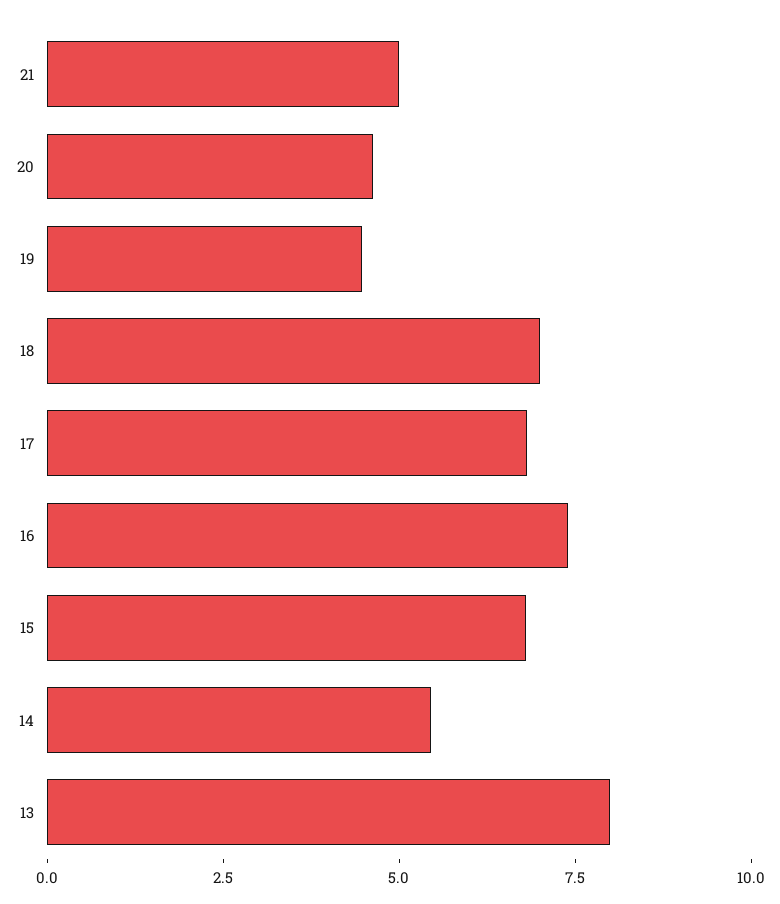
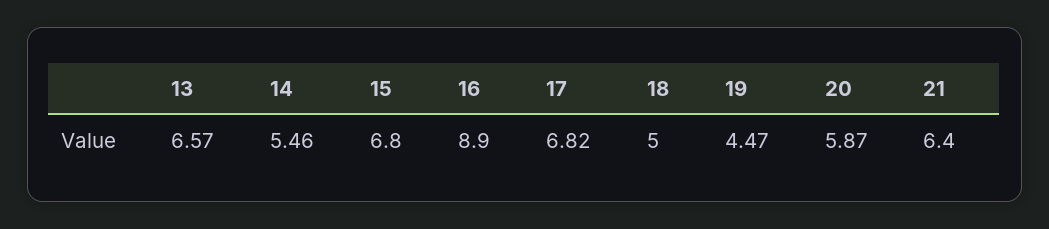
  {
-   "21": 5,
+   "21": 6.4,
-   "20": 4.5,
+   "20": 5.87,
    "19": 4.47,
-   "18": 7,
+   "18": 5,
    "17": 6.82,
-   "16": 7.5,
+   "16": 8.9,
    "15": 6.8,
    "14": 5.46,
-   "13": 8
+   "13": 6.57
  }

